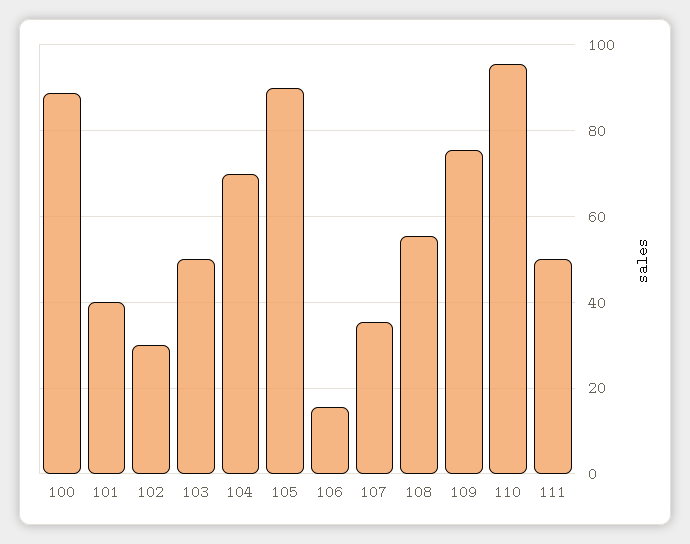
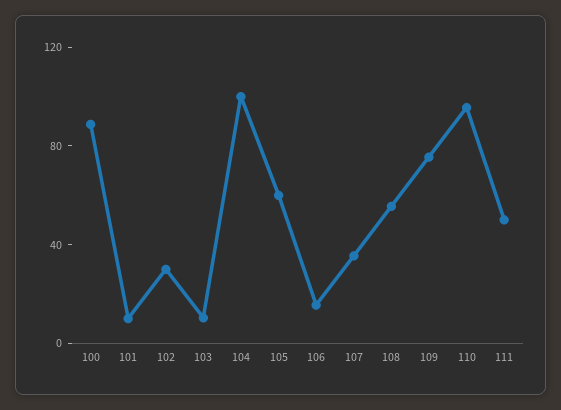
  {
    "100": 88,
-   "101": 40,
+   "101": 10,
    "102": 30,
-   "103": 50,
+   "103": 10,
-   "104": 70,
+   "104": 100,
-   "105": 90,
+   "105": 60,
    "106": 16,
    "107": 36,
    "108": 56,
    "109": 76,
    "110": 96,
    "111": 50
  }

